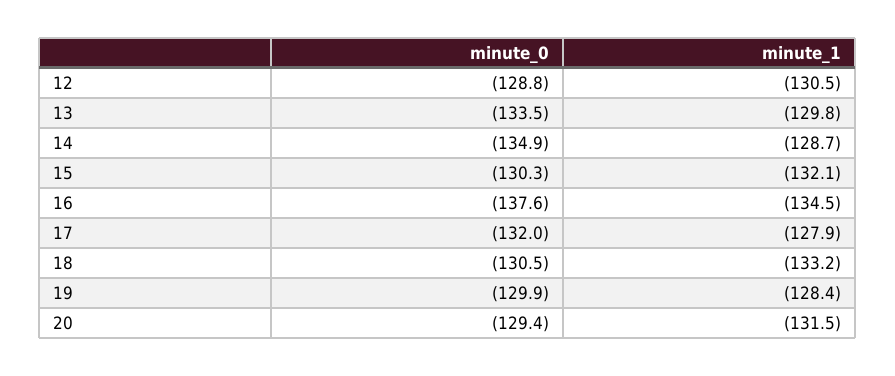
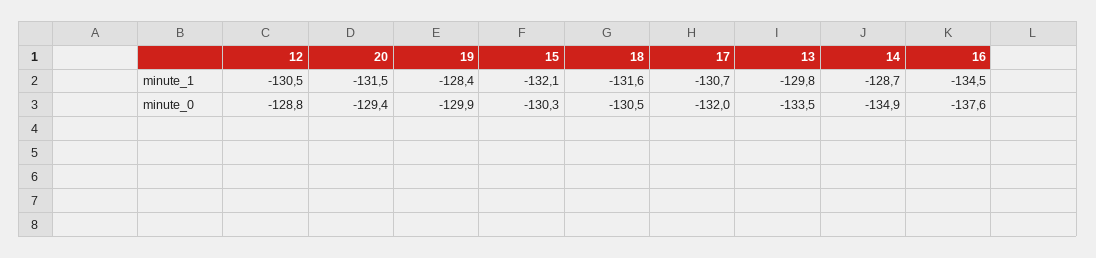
  {
    "minute_0": {
      "12": -128.8,
      "13": -133.5,
      "14": -134.9,
      "15": -130.3,
      "16": -137.6,
      "17": -132,
      "18": -130.5,
      "19": -129.9,
      "20": -129.4
    },
    "minute_1": {
      "12": -130.5,
      "13": -129.8,
      "14": -128.7,
      "15": -132.1,
      "16": -134.5,
-     "17": -127.9,
+     "17": -130.7,
-     "18": -133.2,
+     "18": -131.6,
      "19": -128.4,
      "20": -131.5
    }
  }

